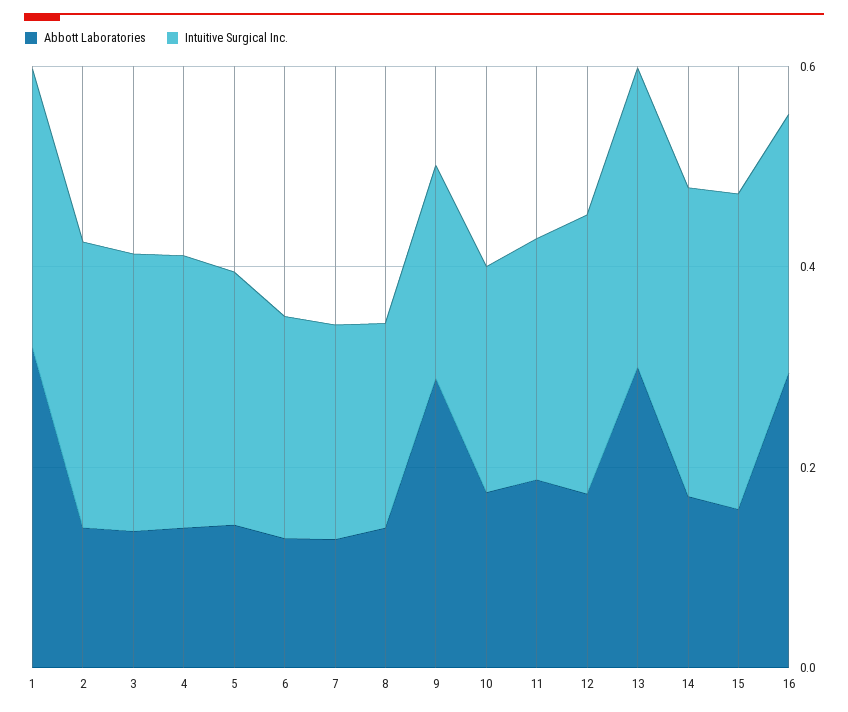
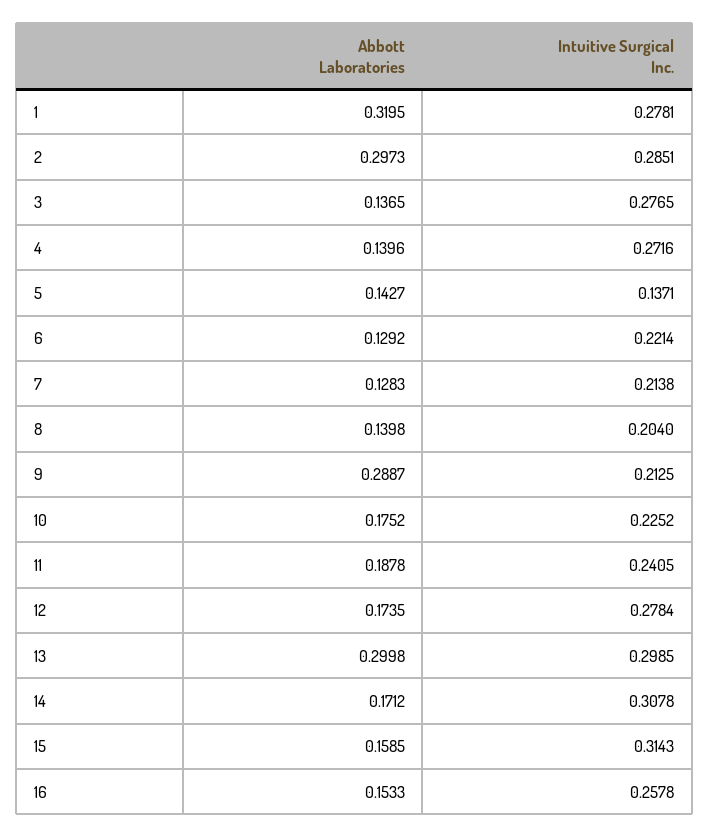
  {
    "Abbott Laboratories": {
      "1": 0.3195,
-     "2": 0.15,
+     "2": 0.2973,
      "3": 0.1365,
      "4": 0.1396,
      "5": 0.1427,
      "6": 0.1292,
      "7": 0.1283,
      "8": 0.1398,
      "9": 0.2887,
      "10": 0.1752,
      "11": 0.1878,
      "12": 0.1735,
      "13": 0.2998,
      "14": 0.1712,
      "15": 0.1585,
-     "16": 0.3
+     "16": 0.1533
    },
    "Intuitive Surgical Inc.": {
      "1": 0.2781,
      "2": 0.2851,
      "3": 0.2765,
      "4": 0.2716,
-     "5": 0.25,
+     "5": 0.1371,
      "6": 0.2214,
      "7": 0.2138,
      "8": 0.204,
      "9": 0.2125,
      "10": 0.2252,
      "11": 0.2405,
      "12": 0.2784,
      "13": 0.2985,
      "14": 0.3078,
      "15": 0.3143,
      "16": 0.2578
    }
  }

